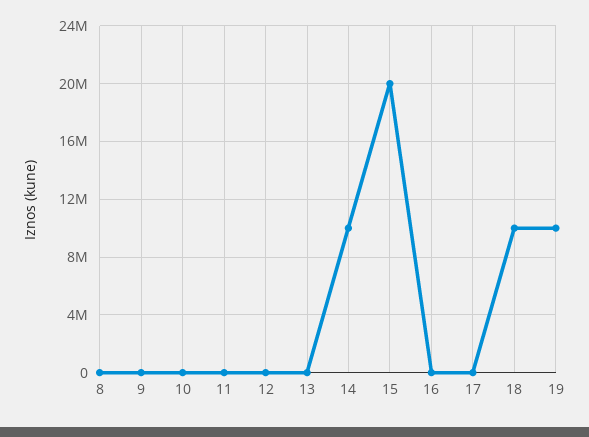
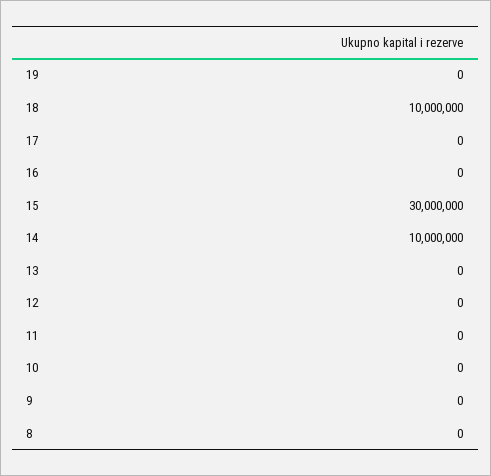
  {
    "8": 0,
    "9": 0,
    "10": 0,
    "11": 0,
    "12": 0,
    "13": 0,
    "14": 10000000,
-   "15": 20000000,
+   "15": 30000000,
    "16": 0,
    "17": 0,
    "18": 10000000,
-   "19": 10000000
+   "19": 0
  }

